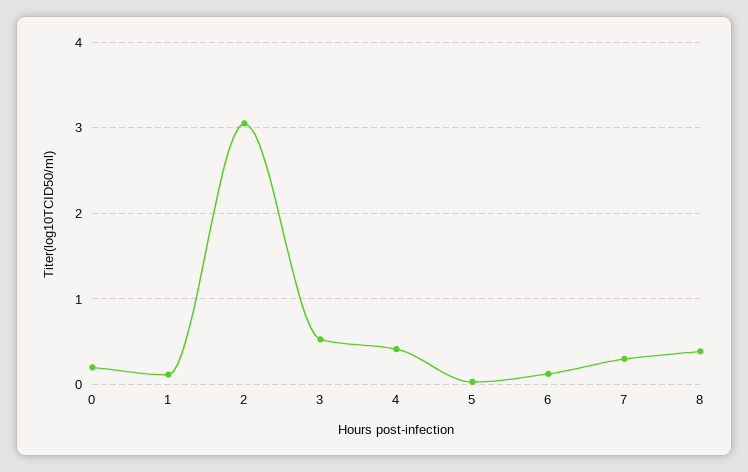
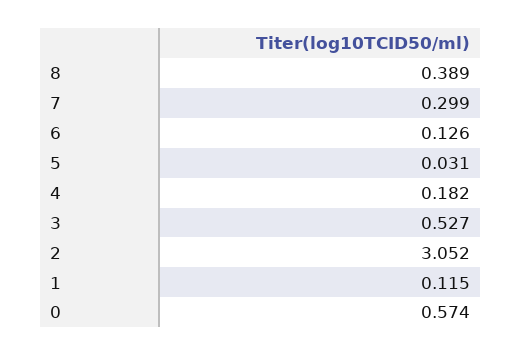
  {
-   "0": 0.2,
+   "0": 0.574,
    "1": 0.115,
    "2": 3.052,
    "3": 0.527,
-   "4": 0.4,
+   "4": 0.182,
    "5": 0.031,
    "6": 0.126,
    "7": 0.299,
    "8": 0.389
  }

